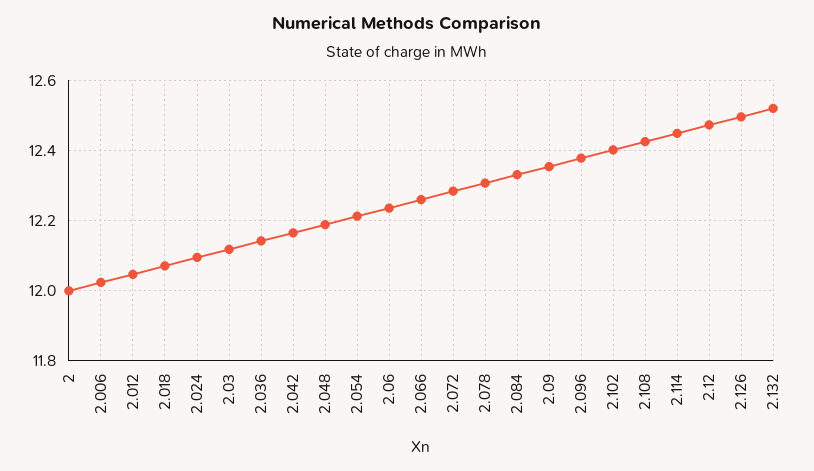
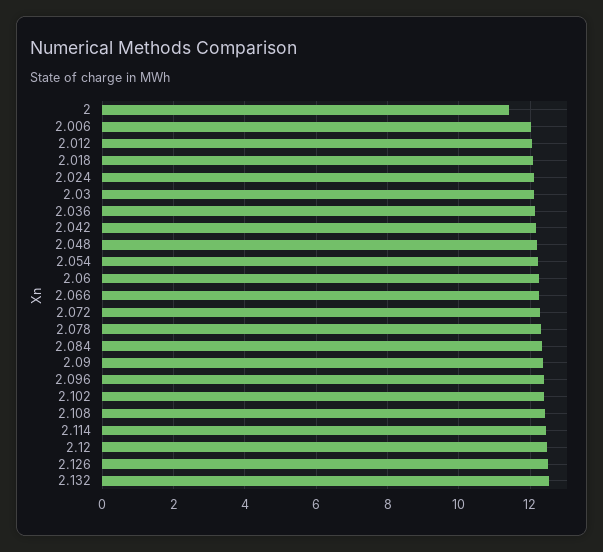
  {
-   "2": 12,
+   "2": 11.4,
    "2.006": 12.02,
    "2.012": 12.04,
    "2.018": 12.08,
    "2.024": 12.1,
    "2.03": 12.12,
    "2.036": 12.14,
    "2.042": 12.16,
    "2.048": 12.18,
    "2.054": 12.22,
    "2.06": 12.24,
    "2.066": 12.26,
    "2.072": 12.28,
    "2.078": 12.3,
    "2.084": 12.34,
    "2.09": 12.36,
    "2.096": 12.38,
    "2.102": 12.4,
    "2.108": 12.42,
    "2.114": 12.44,
    "2.12": 12.48,
    "2.126": 12.5,
    "2.132": 12.52
  }

